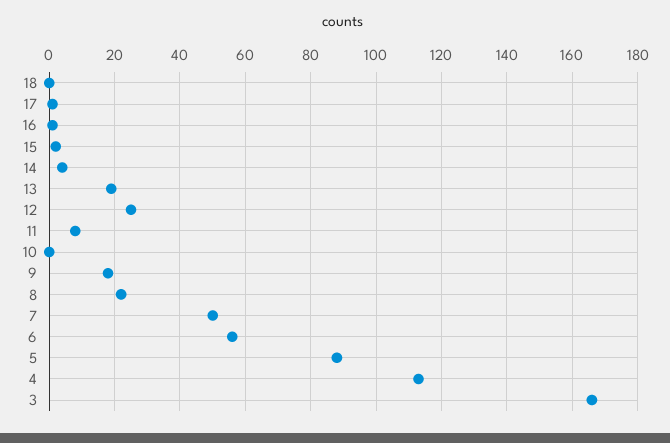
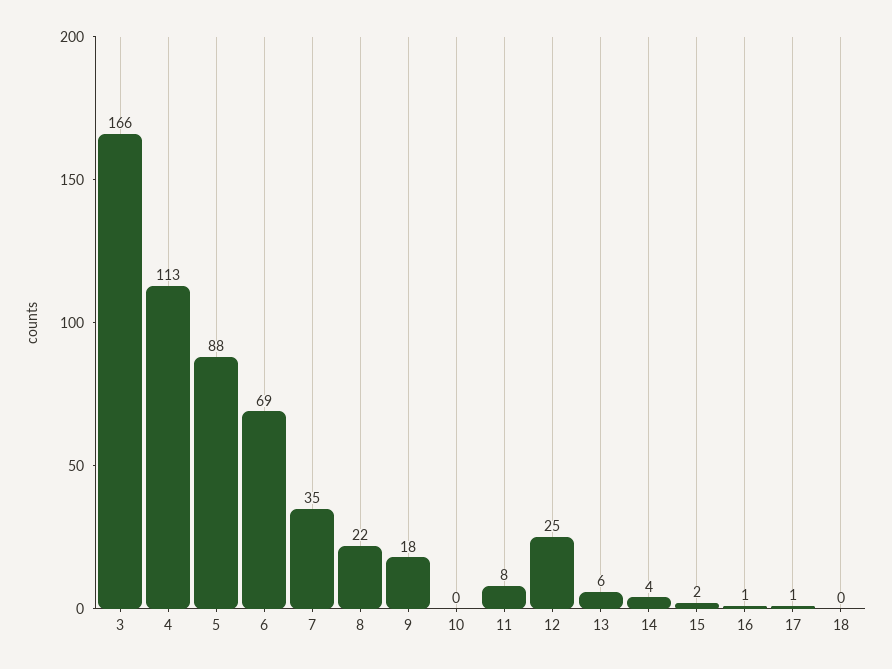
  {
    "18": 0,
    "17": 1,
    "16": 1,
    "15": 2,
    "14": 4,
-   "13": 20,
+   "13": 6,
    "12": 25,
    "11": 8,
    "10": 0,
    "9": 18,
    "8": 22,
-   "7": 50,
+   "7": 35,
-   "6": 55,
+   "6": 69,
    "5": 88,
    "4": 113,
    "3": 166
  }

